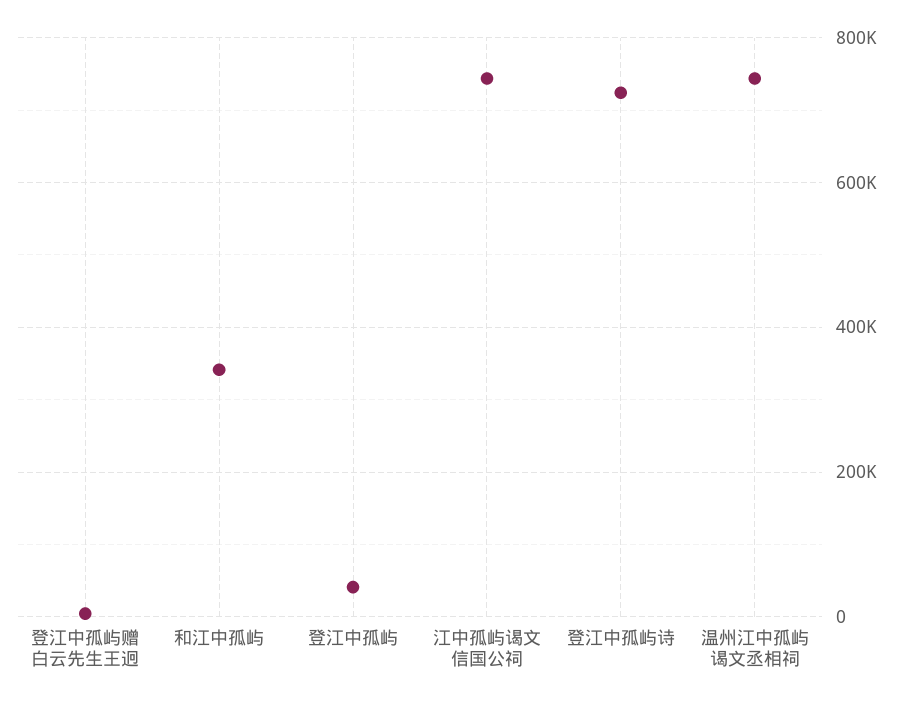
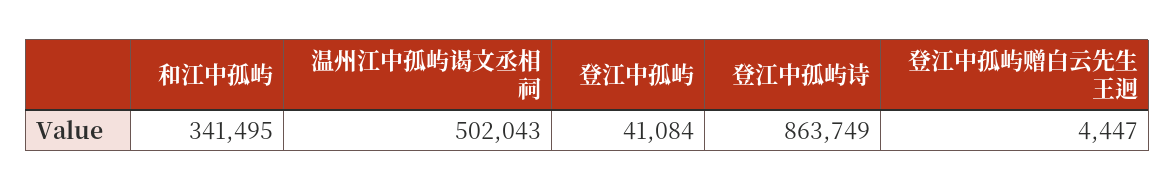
  {
    "登江中孤屿赠白云先生王迥": 4447,
    "和江中孤屿": 341495,
    "登江中孤屿": 41084,
-   "江中孤屿谒文信国公祠": 740000,
-   "登江中孤屿诗": 720000,
+   "登江中孤屿诗": 863749,
-   "温州江中孤屿谒文丞相祠": 740000
+   "温州江中孤屿谒文丞相祠": 502043
  }

